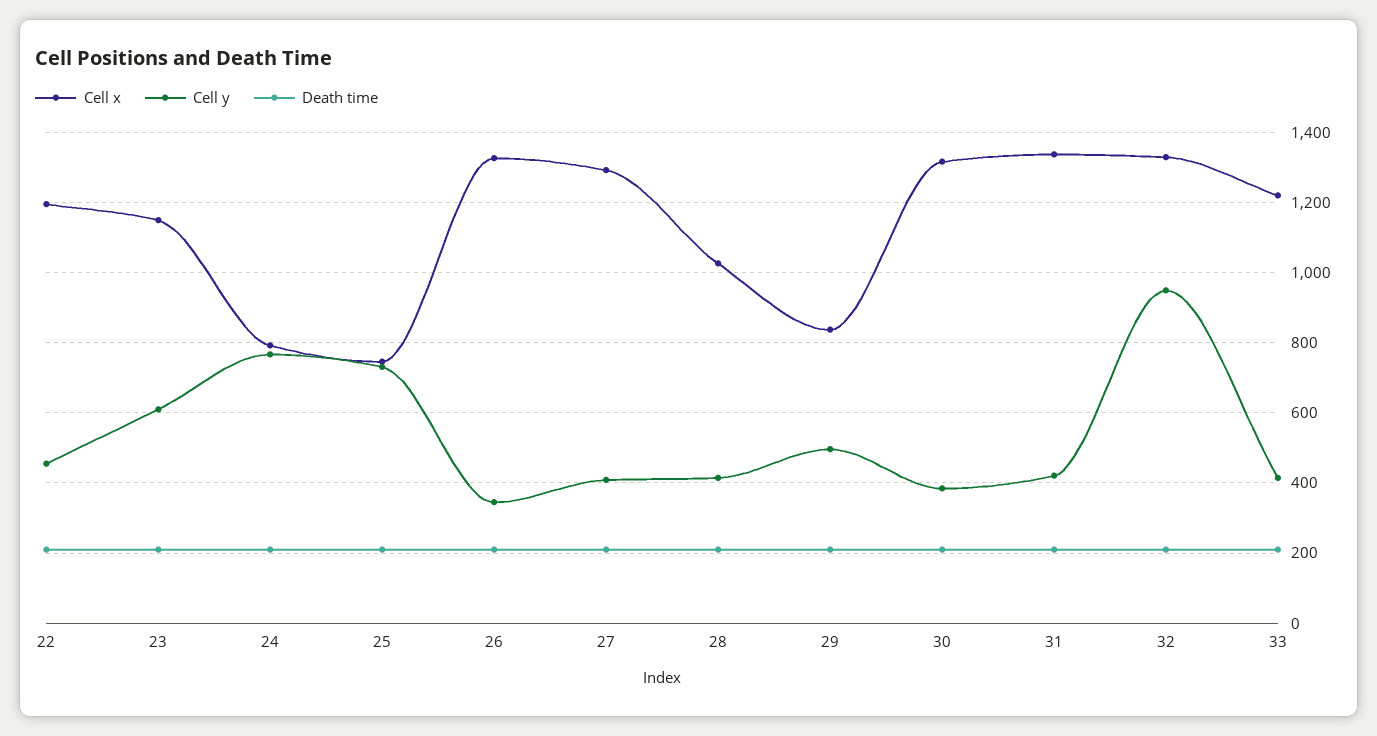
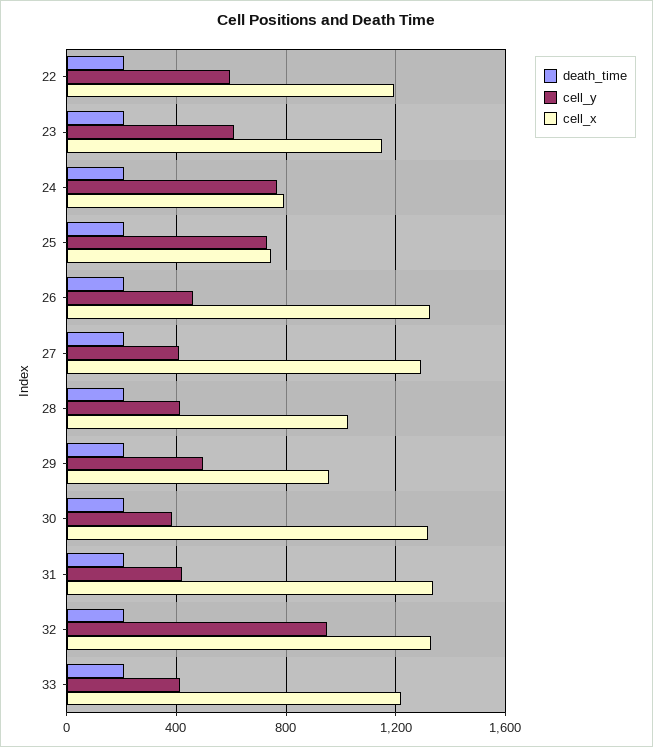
  {
    "Cell x": {
      "22": 1200,
      "23": 1140,
      "24": 800,
      "25": 740,
      "26": 1320,
      "27": 1300,
      "28": 1020,
-     "29": 840,
+     "29": 950,
      "30": 1320,
      "31": 1340,
      "32": 1320,
      "33": 1220
    },
    "Cell y": {
-     "22": 460,
+     "22": 600,
      "23": 620,
      "24": 760,
      "25": 740,
-     "26": 340,
+     "26": 450,
      "27": 400,
      "28": 420,
      "29": 500,
      "30": 380,
      "31": 420,
      "32": 940,
      "33": 420
    },
    "Death time": {
      "22": 220,
      "23": 220,
      "24": 220,
      "25": 220,
      "26": 220,
      "27": 220,
      "28": 220,
      "29": 220,
      "30": 220,
      "31": 220,
      "32": 220,
      "33": 220
    }
  }

